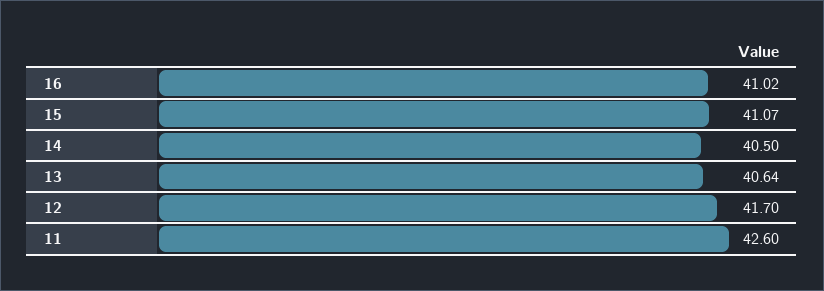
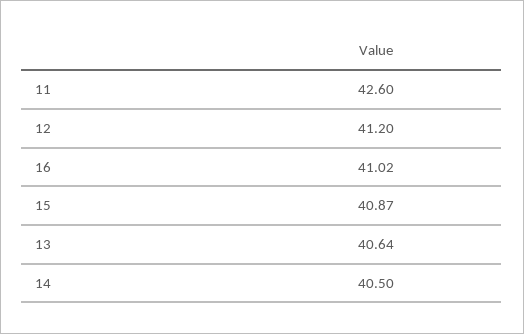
  {
    "16": 41.02,
-   "15": 41.07,
+   "15": 40.87,
    "14": 40.5,
    "13": 40.64,
-   "12": 41.7,
+   "12": 41.2,
    "11": 42.6
  }

